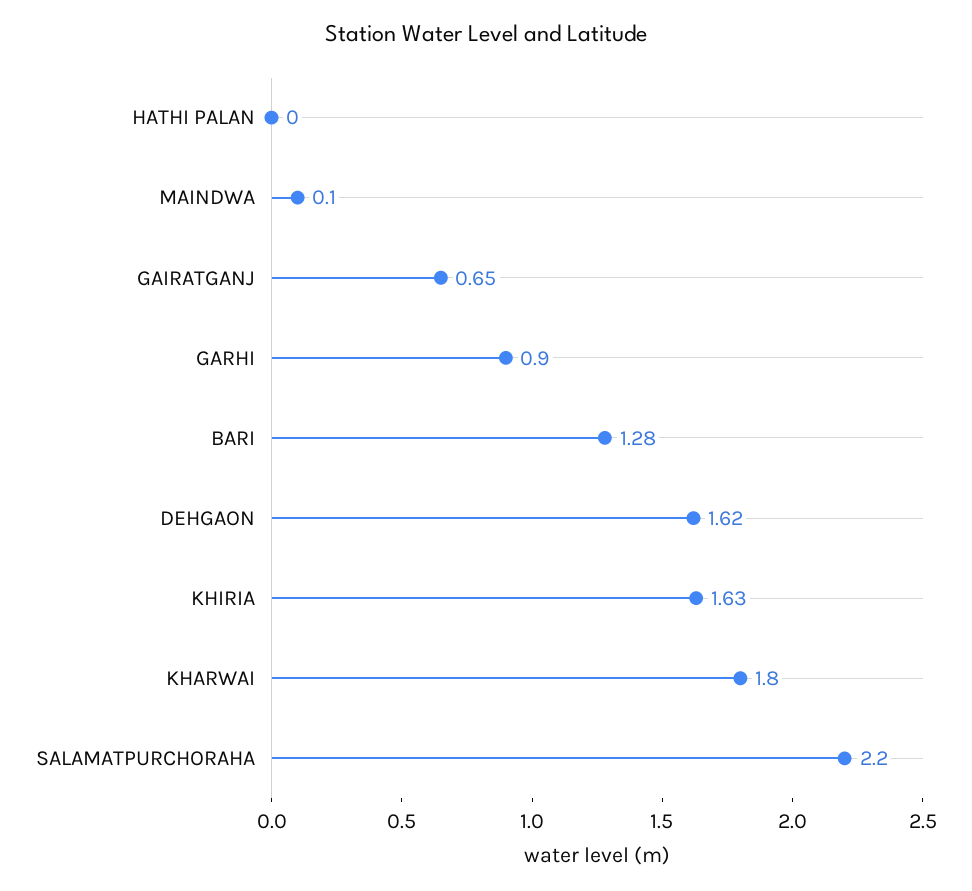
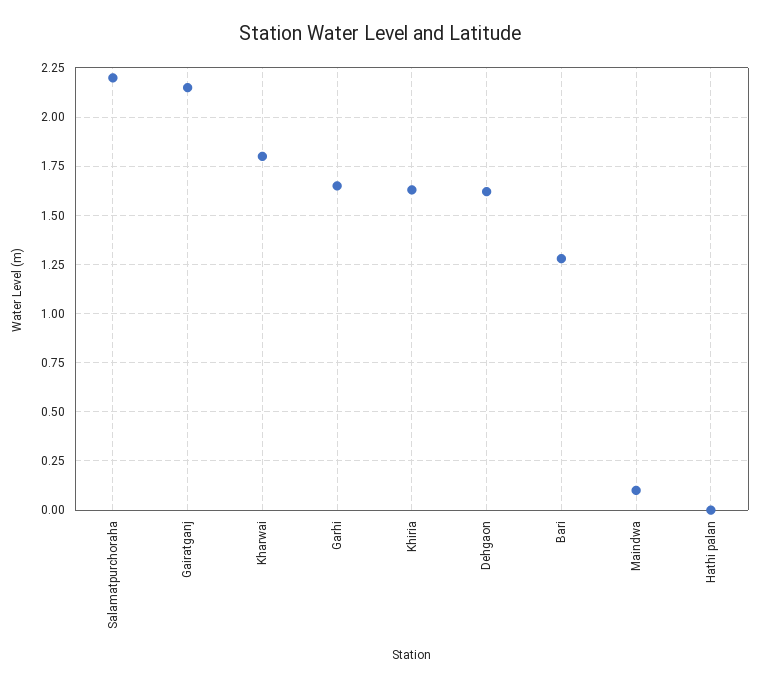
  {
    "HATHI PALAN": 0,
    "MAINDWA": 0.1,
-   "GAIRATGANJ": 0.65,
+   "GAIRATGANJ": 2.15,
-   "GARHI": 0.9,
+   "GARHI": 1.65,
    "BARI": 1.28,
    "DEHGAON": 1.62,
    "KHIRIA": 1.63,
    "KHARWAI": 1.8,
    "SALAMATPURCHORAHA": 2.2
  }

